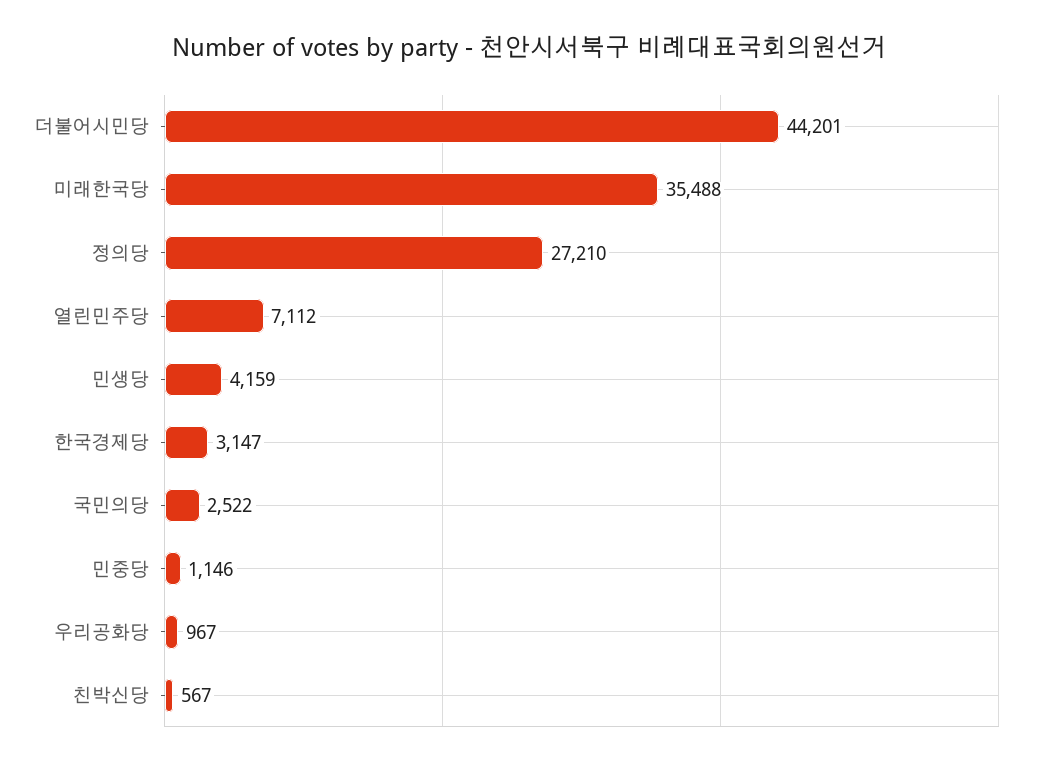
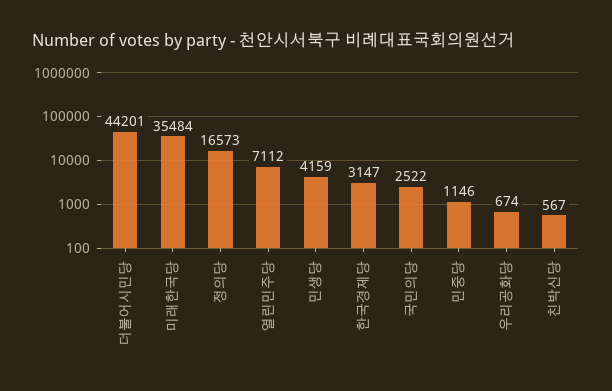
  {
    "더불어시민당": 44201,
-   "미래한국당": 35488,
+   "미래한국당": 35484,
-   "정의당": 27210,
+   "정의당": 16573,
    "열린민주당": 7112,
    "민생당": 4159,
    "한국경제당": 3147,
    "국민의당": 2522,
    "민중당": 1146,
-   "우리공화당": 967,
+   "우리공화당": 674,
    "친박신당": 567
  }

